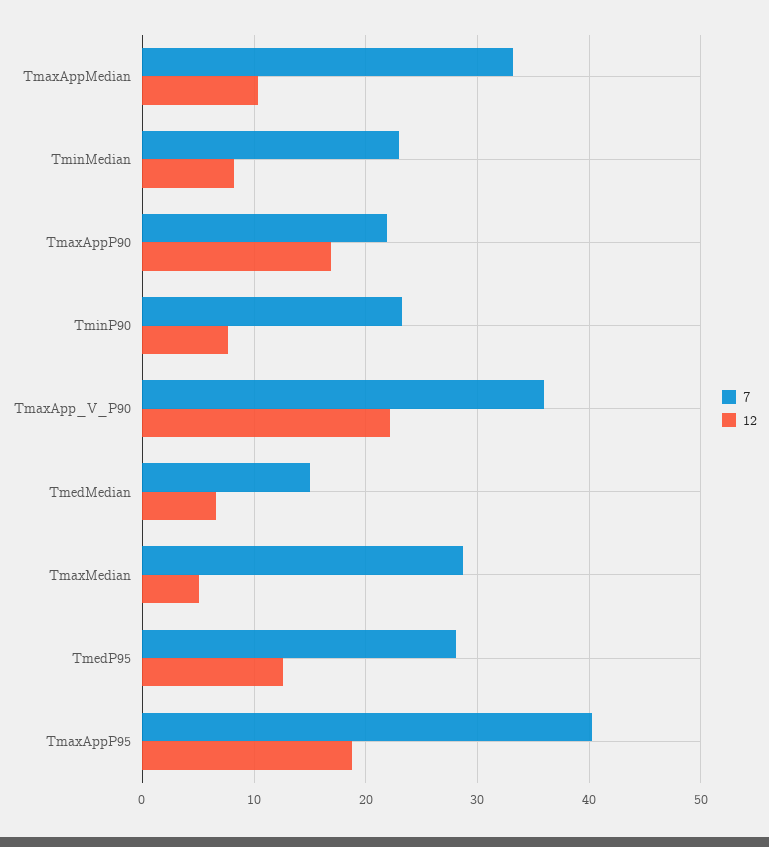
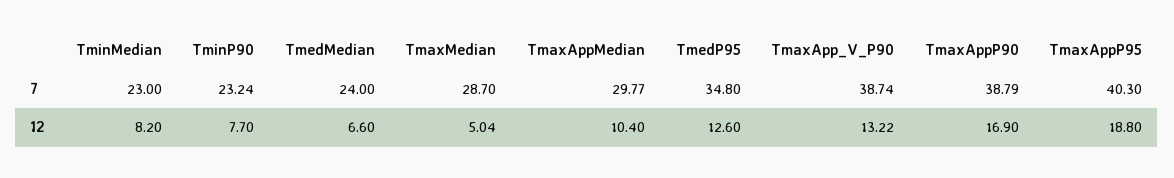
  {
    "7": {
-     "TmaxAppMedian": 33,
+     "TmaxAppMedian": 29.77,
      "TminMedian": 23,
-     "TmaxAppP90": 22,
+     "TmaxAppP90": 38.79,
      "TminP90": 23.24,
-     "TmaxApp_V_P90": 36,
+     "TmaxApp_V_P90": 38.74,
-     "TmedMedian": 15,
+     "TmedMedian": 24,
      "TmaxMedian": 28.7,
-     "TmedP95": 28,
+     "TmedP95": 34.8,
      "TmaxAppP95": 40.3
    },
    "12": {
      "TmaxAppMedian": 10.4,
      "TminMedian": 8.2,
      "TmaxAppP90": 16.9,
      "TminP90": 7.7,
-     "TmaxApp_V_P90": 22,
+     "TmaxApp_V_P90": 13.22,
      "TmedMedian": 6.6,
      "TmaxMedian": 5.04,
      "TmedP95": 12.6,
      "TmaxAppP95": 18.8
    }
  }

